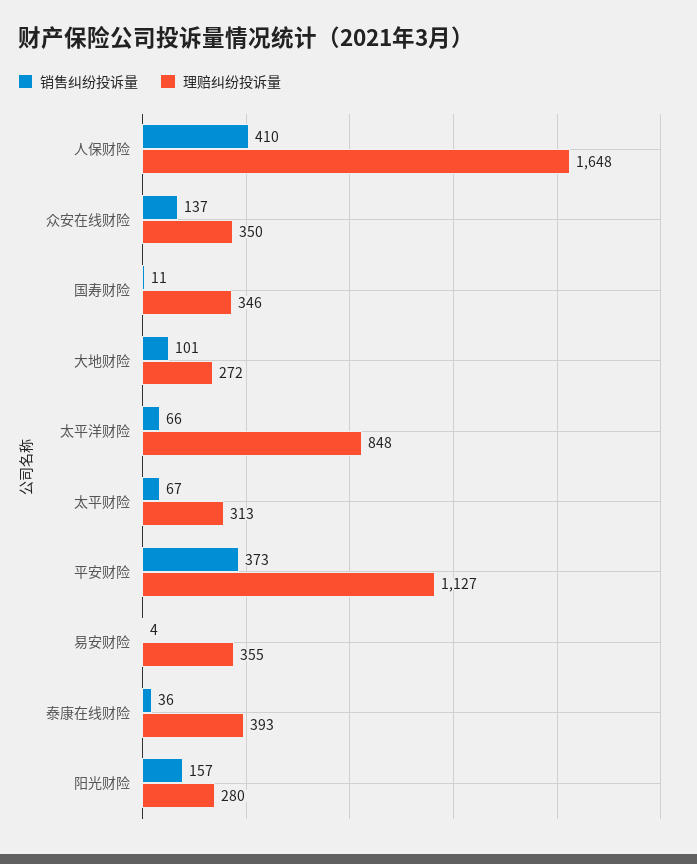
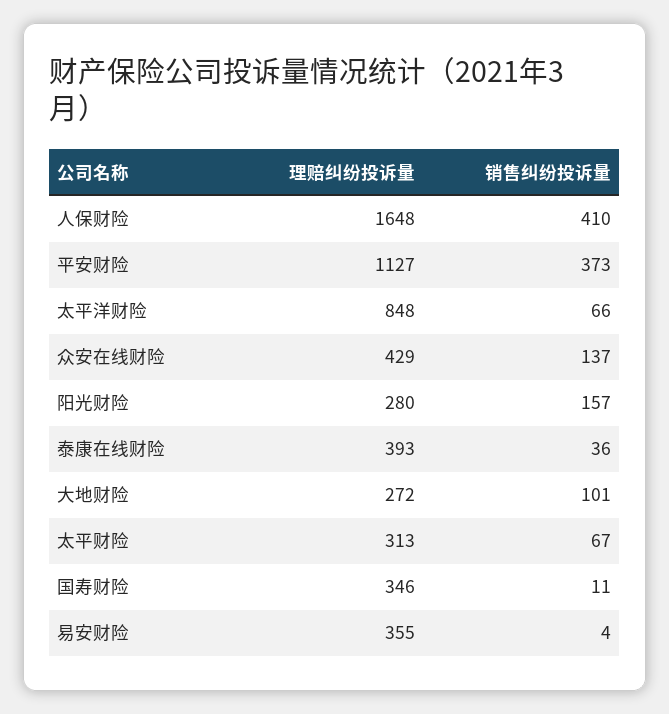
  {
    "销售纠纷投诉量": {
      "人保财险": 410,
      "众安在线财险": 137,
      "国寿财险": 11,
      "大地财险": 101,
      "太平洋财险": 66,
      "太平财险": 67,
      "平安财险": 373,
      "易安财险": 4,
      "泰康在线财险": 36,
      "阳光财险": 157
    },
    "理赔纠纷投诉量": {
      "人保财险": 1648,
-     "众安在线财险": 350,
+     "众安在线财险": 429,
      "国寿财险": 346,
      "大地财险": 272,
      "太平洋财险": 848,
      "太平财险": 313,
      "平安财险": 1127,
      "易安财险": 355,
      "泰康在线财险": 393,
      "阳光财险": 280
    }
  }

